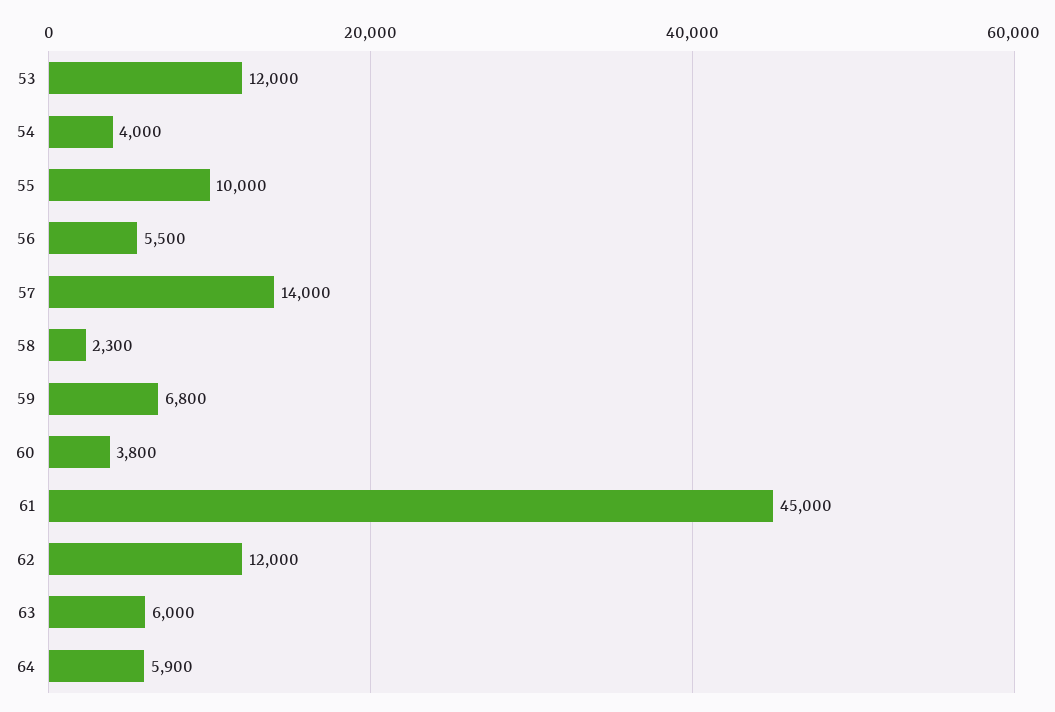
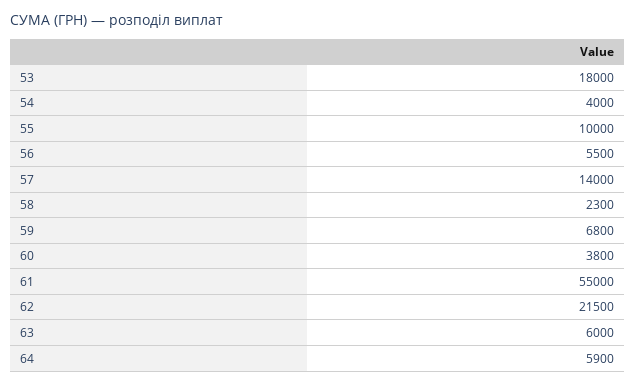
  {
-   "53": 12000,
+   "53": 18000,
    "54": 4000,
    "55": 10000,
    "56": 5500,
    "57": 14000,
    "58": 2300,
    "59": 6800,
    "60": 3800,
-   "61": 45000,
+   "61": 55000,
-   "62": 12000,
+   "62": 21500,
    "63": 6000,
    "64": 5900
  }

